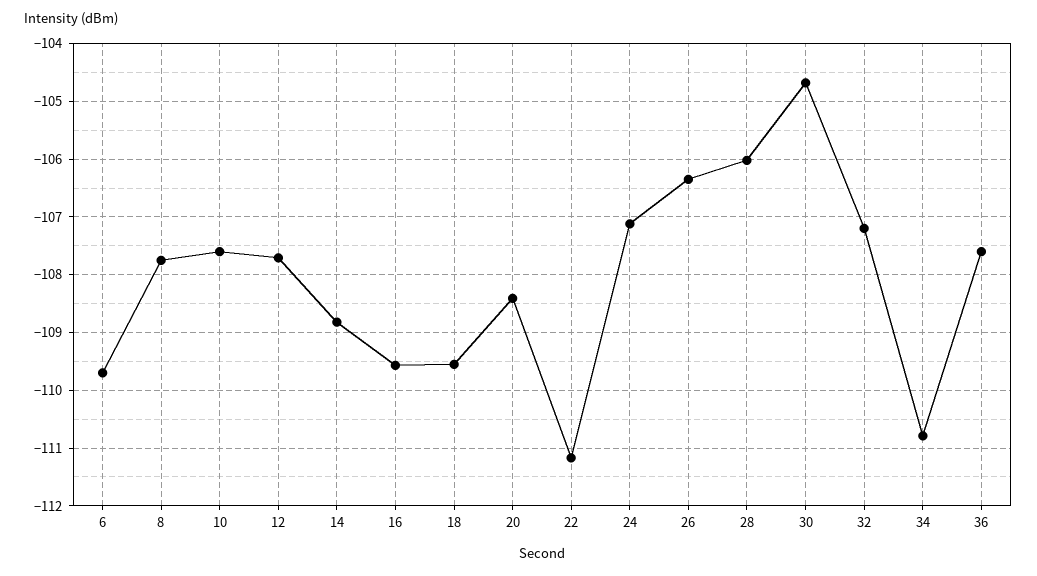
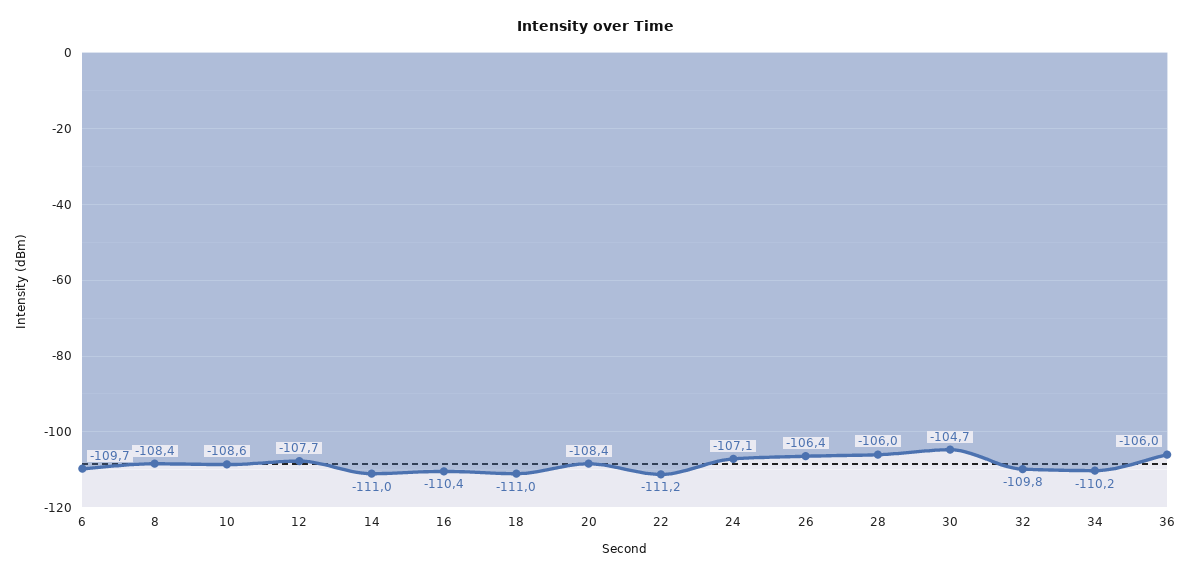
  {
    "6": -109.7,
-   "8": -107.8,
+   "8": -108.4,
-   "10": -107.6,
+   "10": -108.6,
    "12": -107.7,
-   "14": -108.8,
+   "14": -111,
-   "16": -109.6,
+   "16": -110.4,
-   "18": -109.6,
+   "18": -111,
    "20": -108.4,
    "22": -111.2,
    "24": -107.1,
    "26": -106.4,
    "28": -106,
    "30": -104.7,
-   "32": -107.2,
+   "32": -109.8,
-   "34": -110.8,
+   "34": -110.2,
-   "36": -107.6
+   "36": -106
  }

